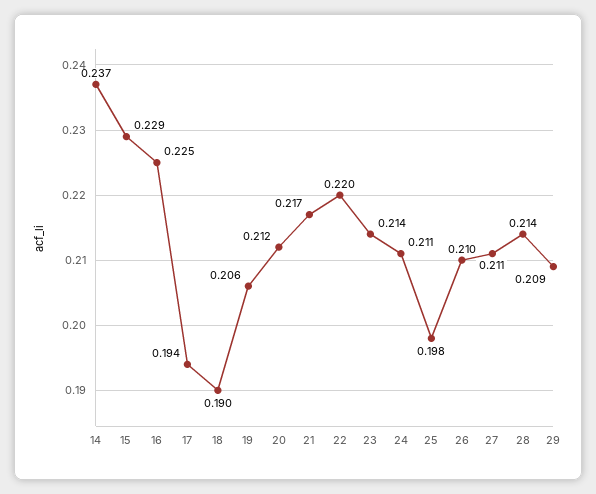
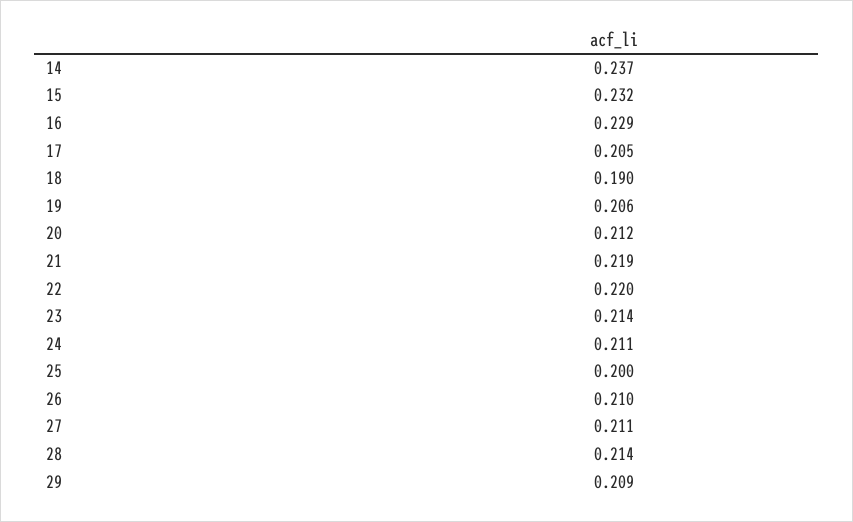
  {
    "14": 0.237,
-   "15": 0.229,
+   "15": 0.232,
-   "16": 0.225,
+   "16": 0.229,
-   "17": 0.194,
+   "17": 0.205,
    "18": 0.19,
    "19": 0.206,
    "20": 0.212,
-   "21": 0.217,
+   "21": 0.219,
    "22": 0.22,
    "23": 0.214,
    "24": 0.211,
-   "25": 0.198,
+   "25": 0.2,
    "26": 0.21,
    "27": 0.211,
    "28": 0.214,
    "29": 0.209
  }

